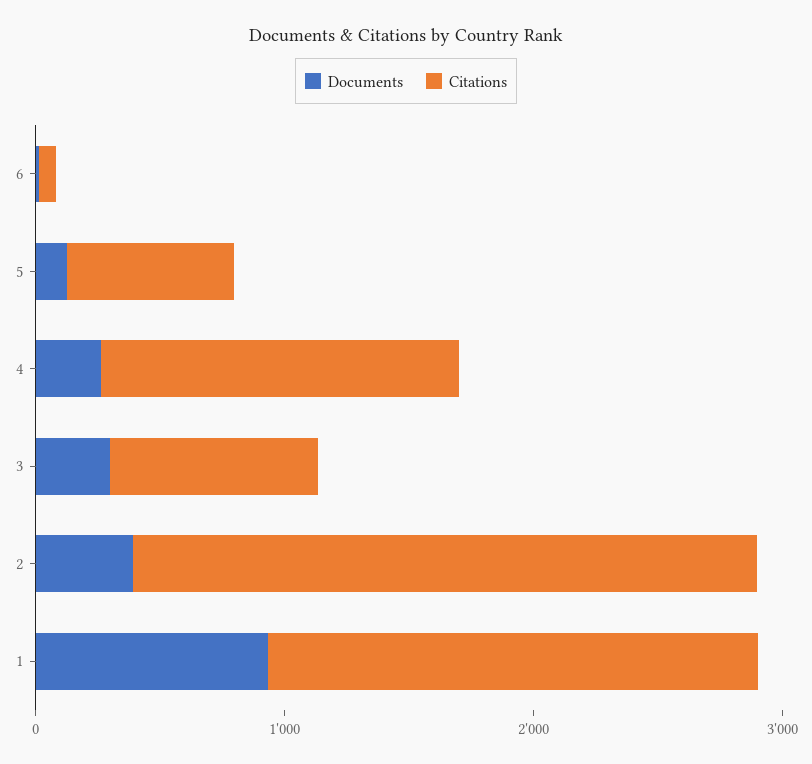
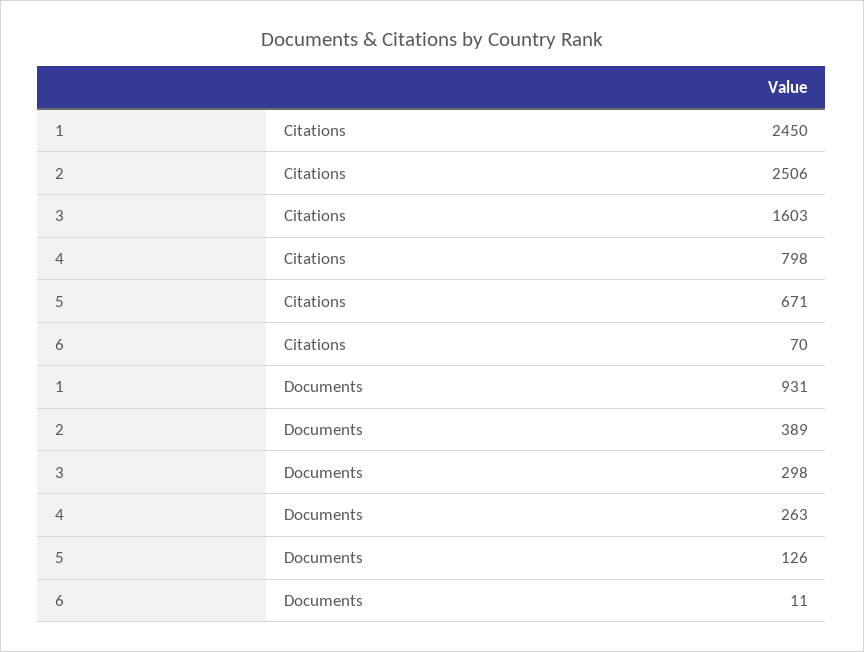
  {
    "Documents": {
      "6": 11,
      "5": 126,
      "4": 263,
      "3": 298,
      "2": 389,
      "1": 931
    },
    "Citations": {
      "6": 70,
      "5": 671,
-     "4": 1400,
+     "4": 798,
-     "3": 800,
+     "3": 1603,
      "2": 2506,
-     "1": 2000
+     "1": 2450
    }
  }

